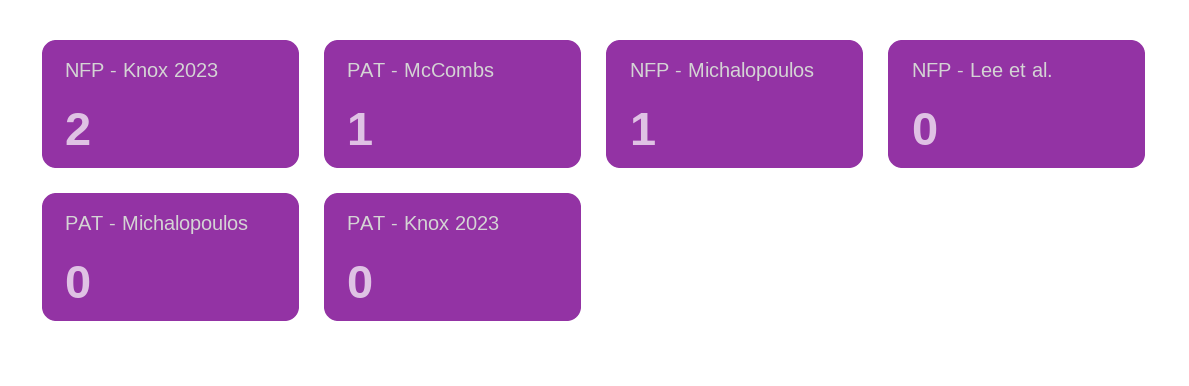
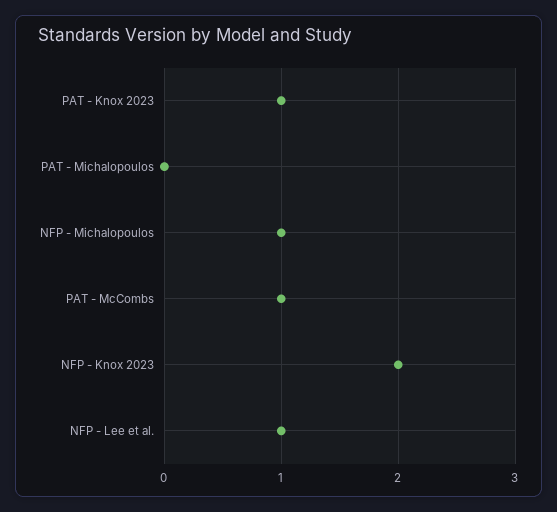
  {
    "NFP - Knox 2023": 2,
    "PAT - McCombs": 1,
    "NFP - Michalopoulos": 1,
-   "NFP - Lee et al.": 0,
+   "NFP - Lee et al.": 1,
    "PAT - Michalopoulos": 0,
-   "PAT - Knox 2023": 0
+   "PAT - Knox 2023": 1
  }

